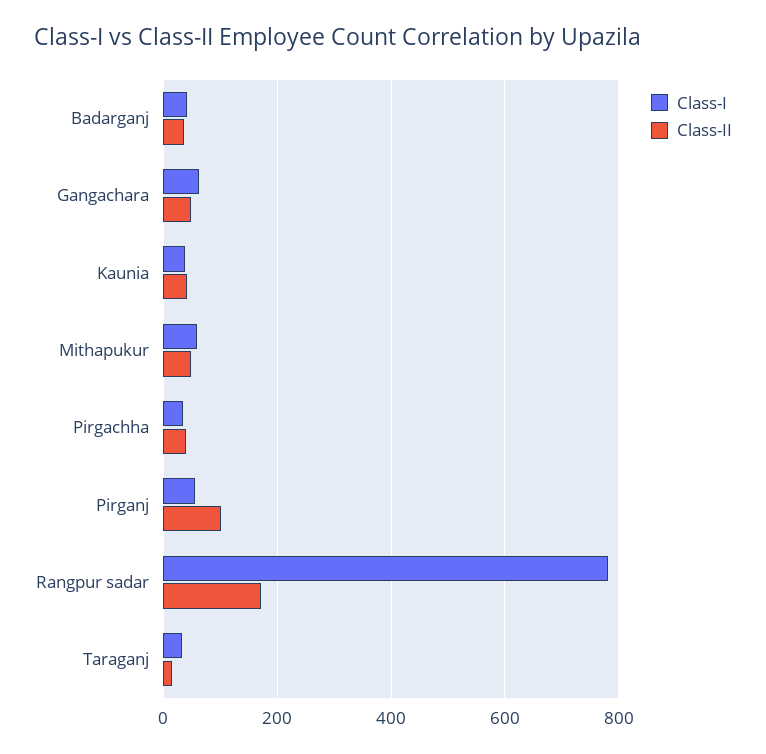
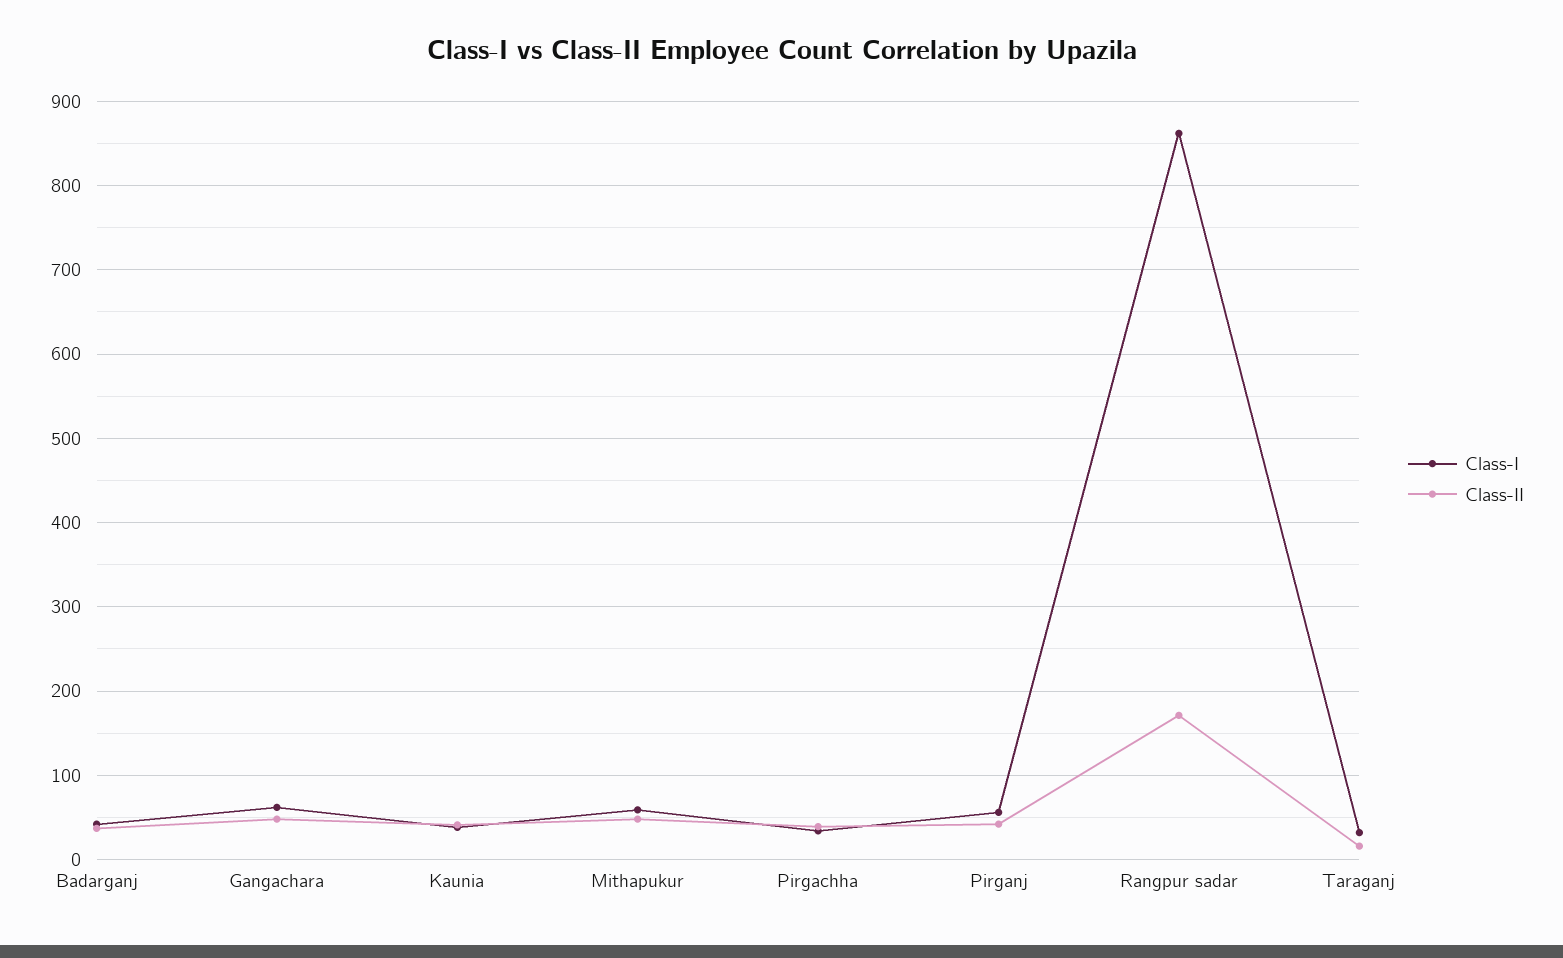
  {
    "Class-I": {
      "Badarganj": 40,
      "Gangachara": 60,
      "Kaunia": 40,
      "Mithapukur": 60,
      "Pirgachha": 30,
      "Pirganj": 60,
-     "Rangpur sadar": 780,
+     "Rangpur sadar": 860,
      "Taraganj": 30
    },
    "Class-II": {
      "Badarganj": 40,
      "Gangachara": 50,
      "Kaunia": 40,
      "Mithapukur": 50,
      "Pirgachha": 40,
-     "Pirganj": 100,
+     "Pirganj": 40,
      "Rangpur sadar": 170,
      "Taraganj": 20
    }
  }

